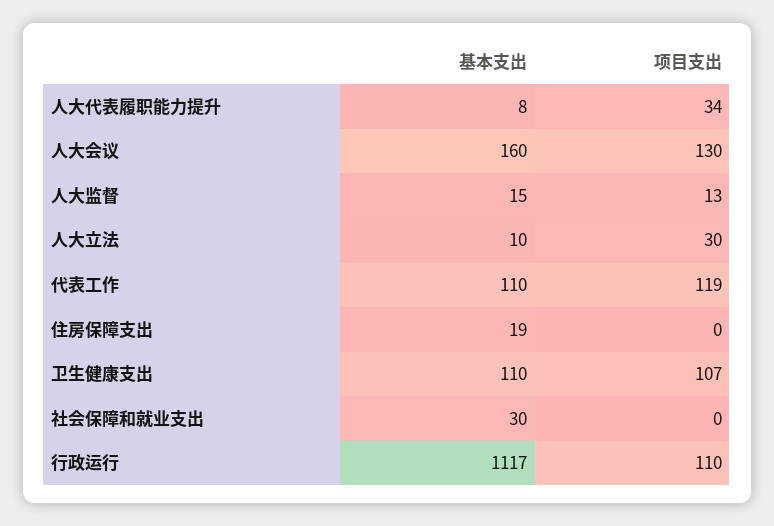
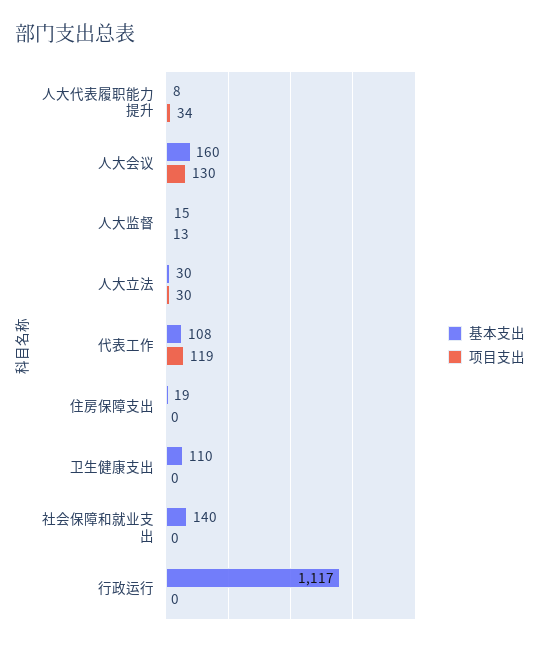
  {
    "基本支出": {
      "人大代表履职能力提升": 8,
      "人大会议": 160,
      "人大监督": 15,
-     "人大立法": 10,
+     "人大立法": 30,
-     "代表工作": 110,
+     "代表工作": 108,
      "住房保障支出": 19,
      "卫生健康支出": 110,
-     "社会保障和就业支出": 30,
+     "社会保障和就业支出": 140,
      "行政运行": 1117
    },
    "项目支出": {
      "人大代表履职能力提升": 34,
      "人大会议": 130,
      "人大监督": 13,
      "人大立法": 30,
      "代表工作": 119,
      "住房保障支出": 0,
-     "卫生健康支出": 107,
+     "卫生健康支出": 0,
      "社会保障和就业支出": 0,
-     "行政运行": 110
+     "行政运行": 0
    }
  }

